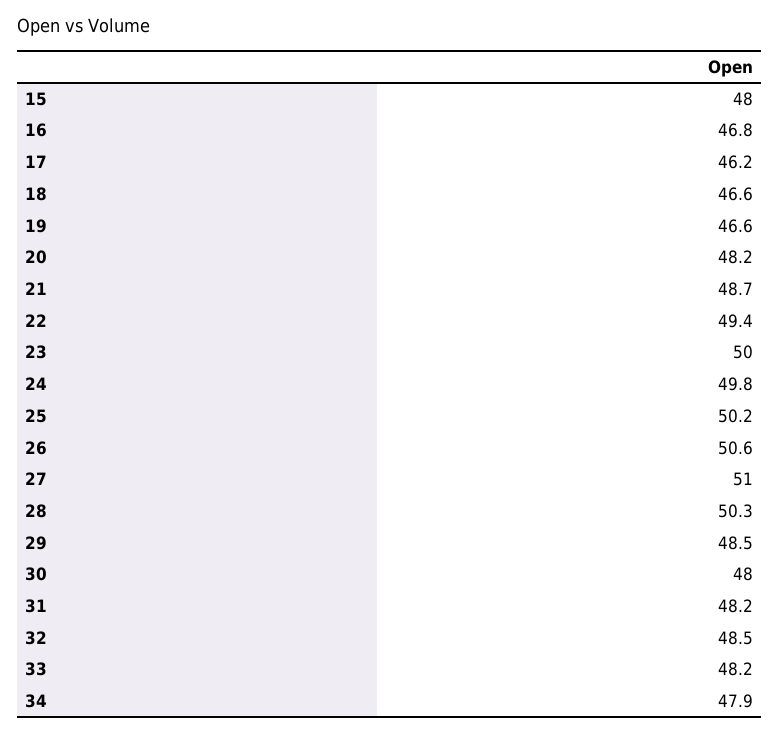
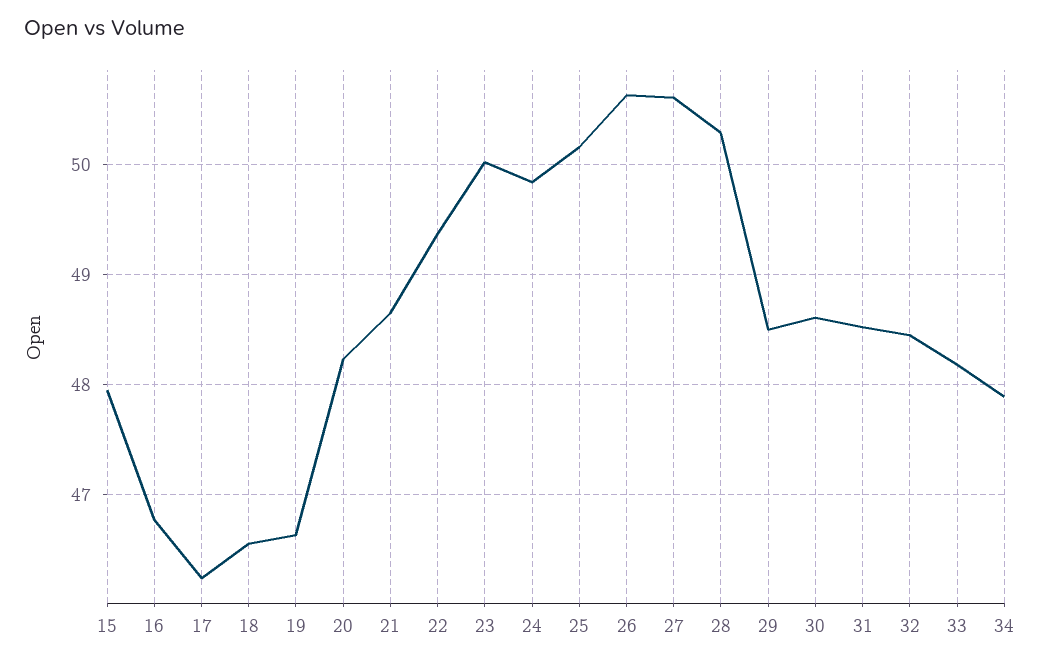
  {
    "15": 48,
    "16": 46.8,
    "17": 46.2,
    "18": 46.6,
    "19": 46.6,
    "20": 48.2,
    "21": 48.7,
    "22": 49.4,
    "23": 50,
    "24": 49.8,
    "25": 50.2,
    "26": 50.6,
-   "27": 51,
+   "27": 50.6,
    "28": 50.3,
    "29": 48.5,
-   "30": 48,
+   "30": 48.6,
-   "31": 48.2,
+   "31": 48.5,
    "32": 48.5,
    "33": 48.2,
    "34": 47.9
  }

